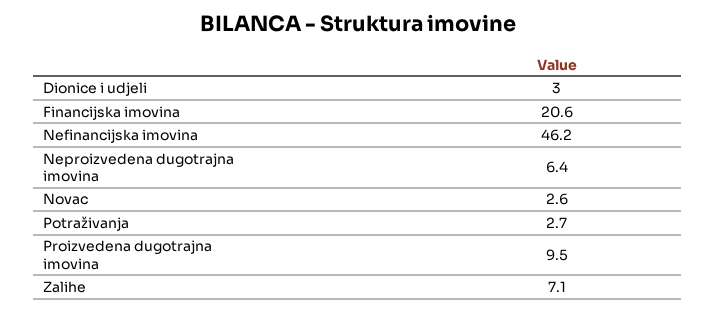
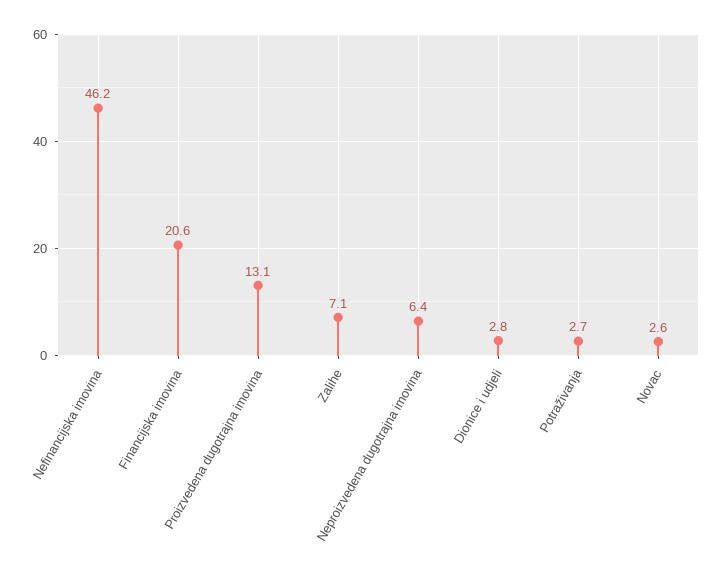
  {
-   "Dionice i udjeli": 3,
+   "Dionice i udjeli": 2.8,
    "Financijska imovina": 20.6,
    "Nefinancijska imovina": 46.2,
    "Neproizvedena dugotrajna imovina": 6.4,
    "Novac": 2.6,
    "Potraživanja": 2.7,
-   "Proizvedena dugotrajna imovina": 9.5,
+   "Proizvedena dugotrajna imovina": 13.1,
    "Zalihe": 7.1
  }

